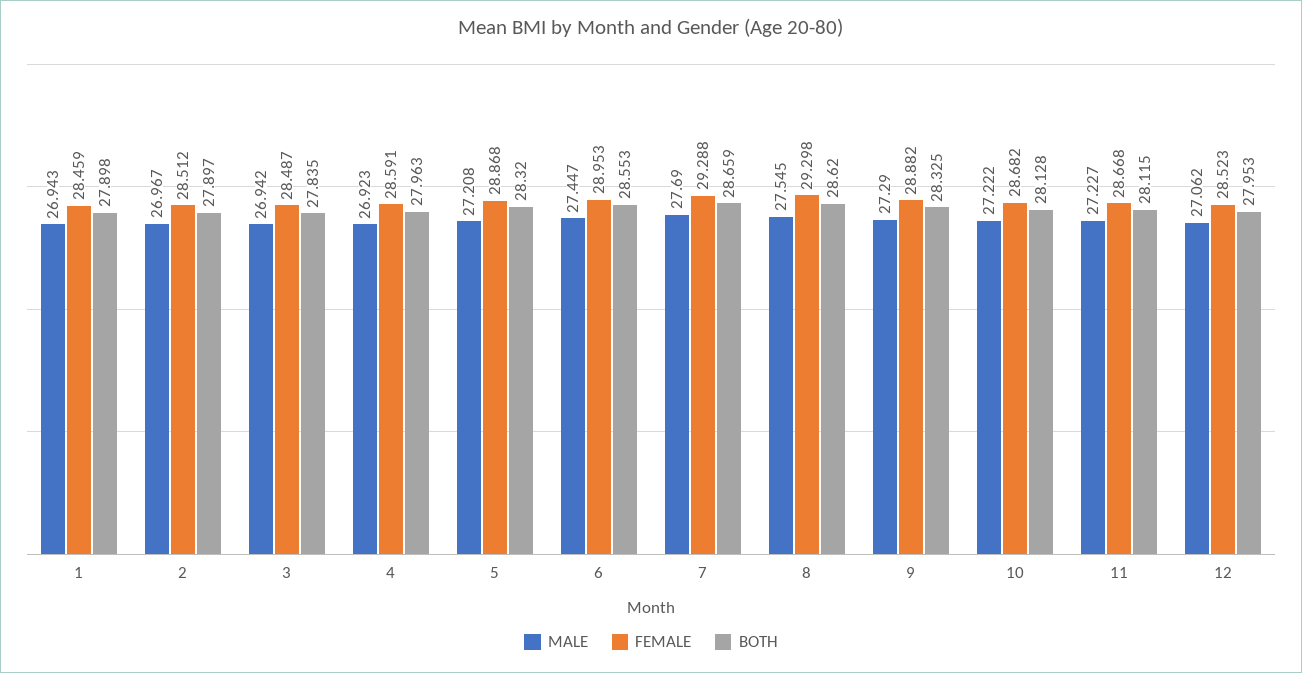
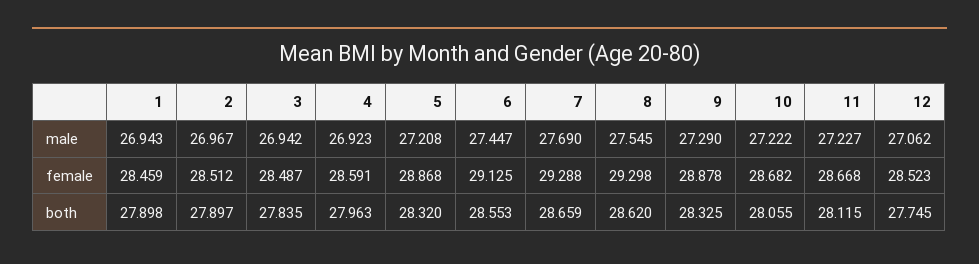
  {
    "MALE": {
      "1": 26.943,
      "2": 26.967,
      "3": 26.942,
      "4": 26.923,
      "5": 27.208,
      "6": 27.447,
      "7": 27.69,
      "8": 27.545,
      "9": 27.29,
      "10": 27.222,
      "11": 27.227,
      "12": 27.062
    },
    "FEMALE": {
      "1": 28.459,
      "2": 28.512,
      "3": 28.487,
      "4": 28.591,
      "5": 28.868,
-     "6": 28.953,
+     "6": 29.125,
      "7": 29.288,
      "8": 29.298,
-     "9": 28.882,
+     "9": 28.878,
      "10": 28.682,
      "11": 28.668,
      "12": 28.523
    },
    "BOTH": {
      "1": 27.898,
      "2": 27.897,
      "3": 27.835,
      "4": 27.963,
      "5": 28.32,
      "6": 28.553,
      "7": 28.659,
      "8": 28.62,
      "9": 28.325,
-     "10": 28.128,
+     "10": 28.055,
      "11": 28.115,
-     "12": 27.953
+     "12": 27.745
    }
  }

